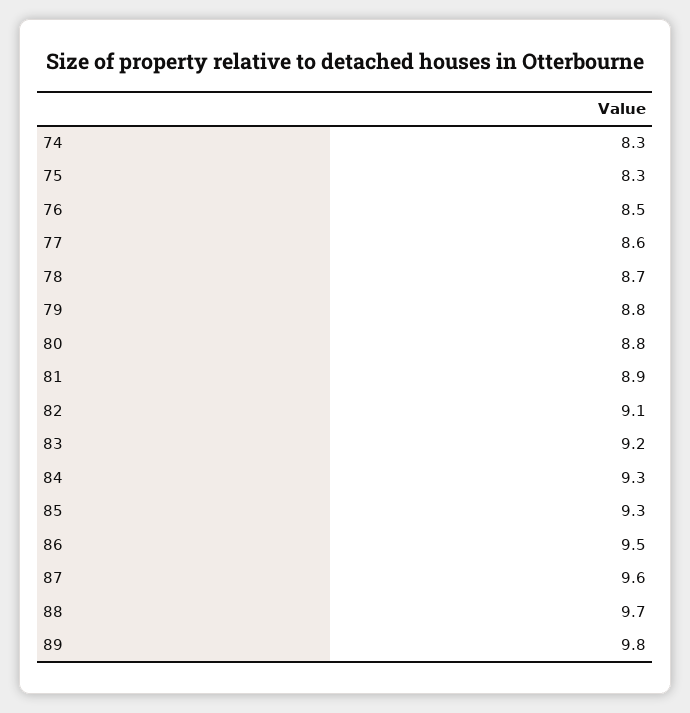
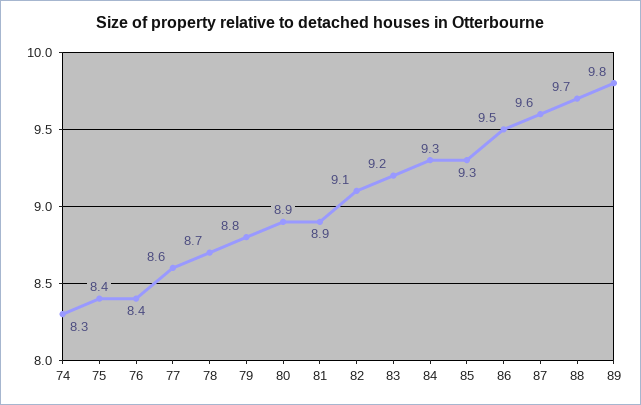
  {
    "74": 8.3,
-   "75": 8.3,
+   "75": 8.4,
-   "76": 8.5,
+   "76": 8.4,
    "77": 8.6,
    "78": 8.7,
    "79": 8.8,
-   "80": 8.8,
+   "80": 8.9,
    "81": 8.9,
    "82": 9.1,
    "83": 9.2,
    "84": 9.3,
    "85": 9.3,
    "86": 9.5,
    "87": 9.6,
    "88": 9.7,
    "89": 9.8
  }

